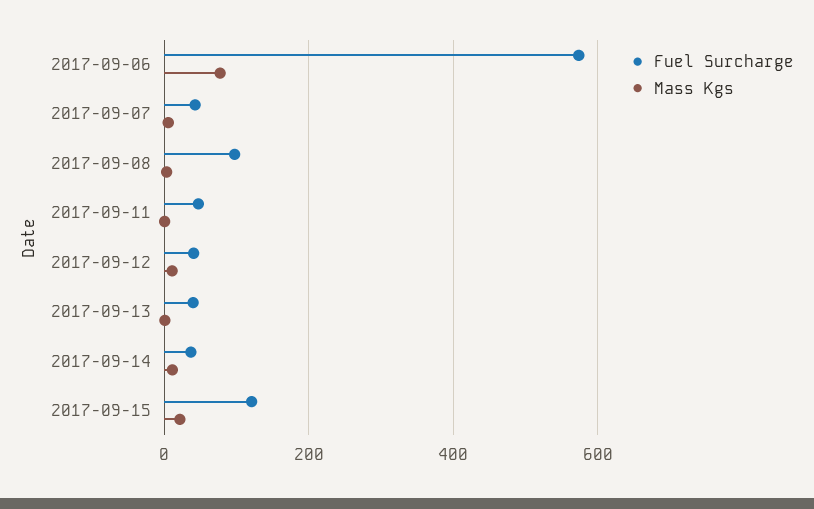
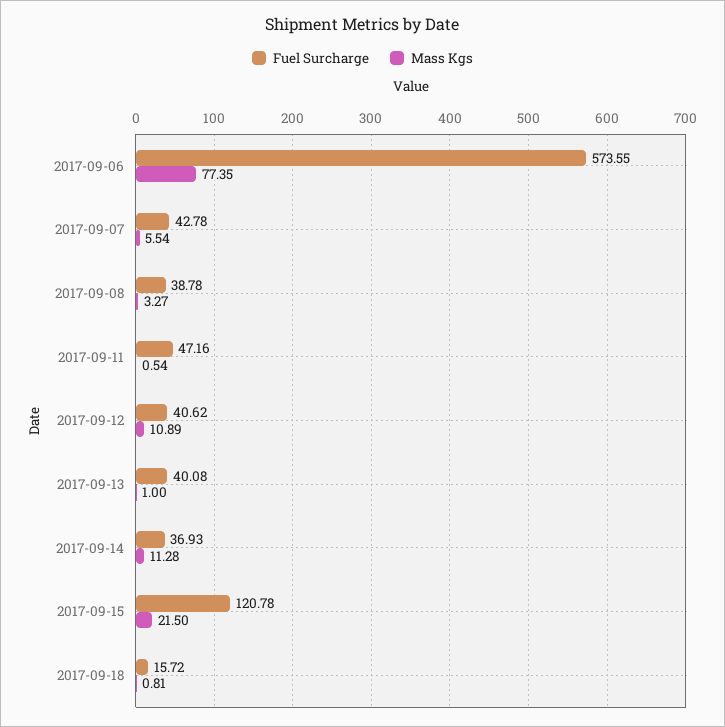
  {
    "Fuel Surcharge": {
      "2017-09-06": 573.55,
      "2017-09-07": 42.78,
-     "2017-09-08": 100,
+     "2017-09-08": 38.78,
      "2017-09-11": 47.16,
      "2017-09-12": 40.62,
      "2017-09-13": 40.08,
      "2017-09-14": 36.93,
-     "2017-09-15": 120.78
+     "2017-09-15": 120.78,
+     "2017-09-18": 15.72
    },
    "Mass Kgs": {
      "2017-09-06": 77.35,
      "2017-09-07": 5.54,
      "2017-09-08": 3.27,
      "2017-09-11": 0.54,
      "2017-09-12": 10.89,
      "2017-09-13": 1,
      "2017-09-14": 11.28,
-     "2017-09-15": 21.5
+     "2017-09-15": 21.5,
+     "2017-09-18": 0.81
    }
  }

